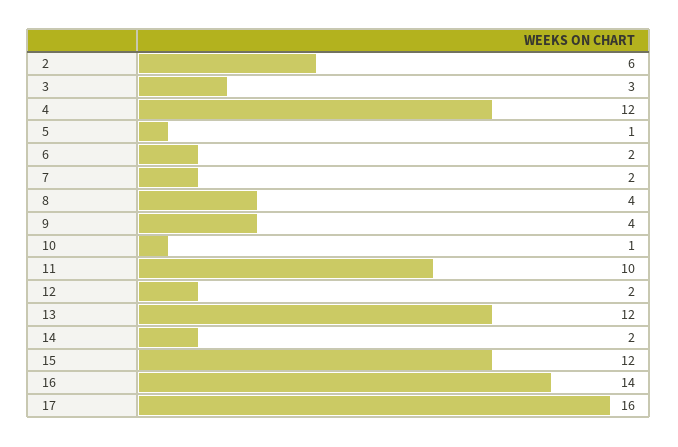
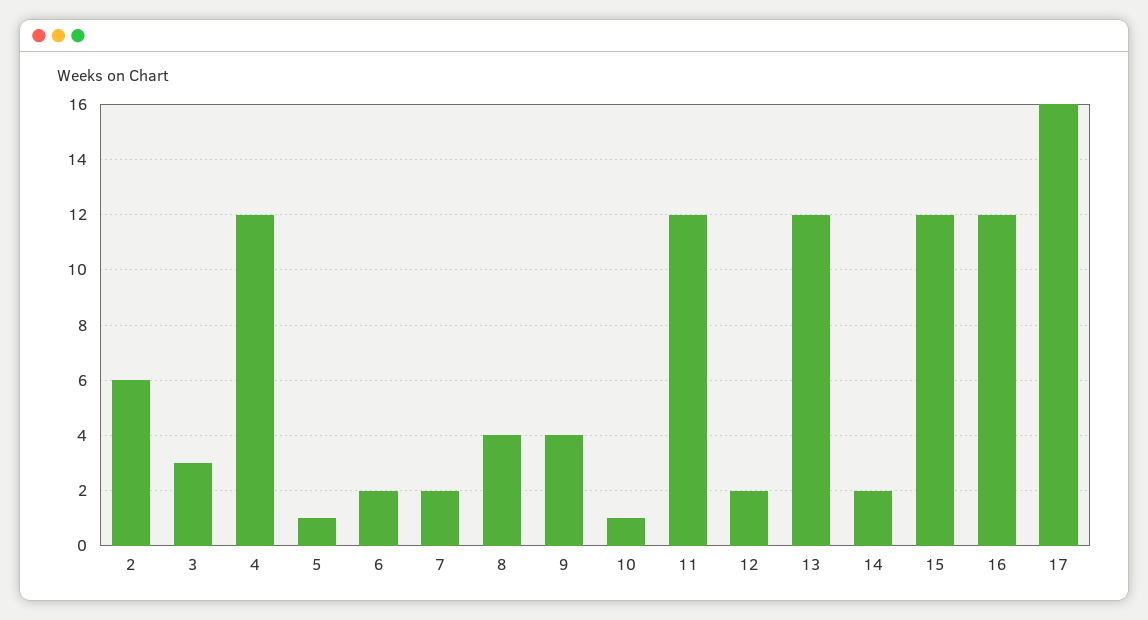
  {
    "2": 6,
    "3": 3,
    "4": 12,
    "5": 1,
    "6": 2,
    "7": 2,
    "8": 4,
    "9": 4,
    "10": 1,
-   "11": 10,
+   "11": 12,
    "12": 2,
    "13": 12,
    "14": 2,
    "15": 12,
-   "16": 14,
+   "16": 12,
    "17": 16
  }

